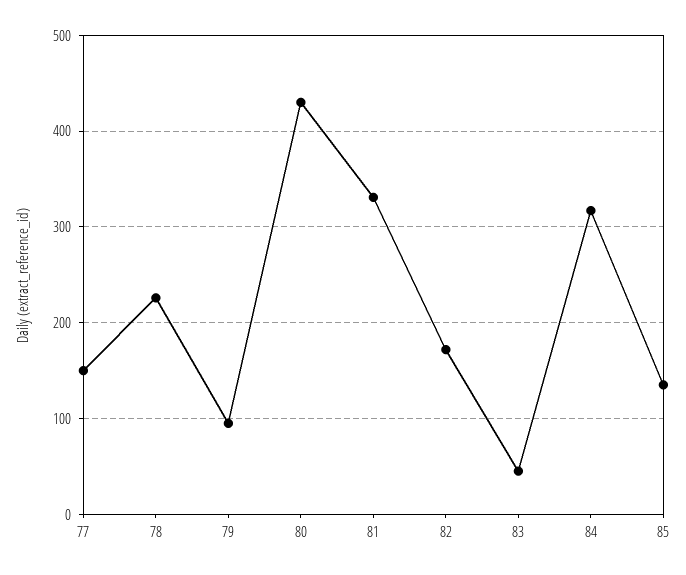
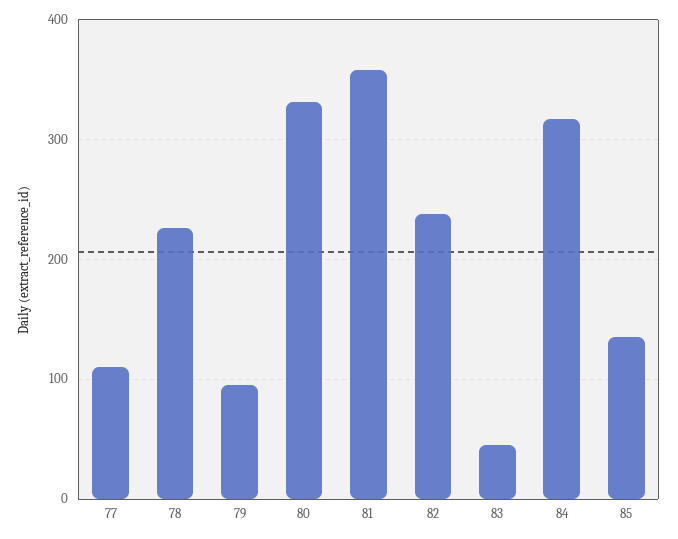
  {
-   "77": 150,
+   "77": 110,
    "78": 230,
    "79": 100,
-   "80": 430,
+   "80": 330,
-   "81": 330,
+   "81": 360,
-   "82": 170,
+   "82": 240,
    "83": 50,
    "84": 320,
    "85": 140
  }

